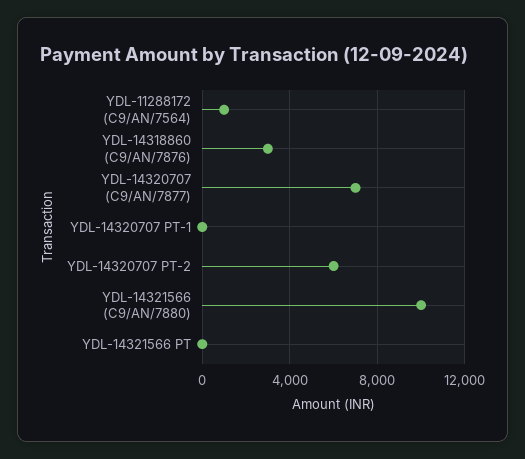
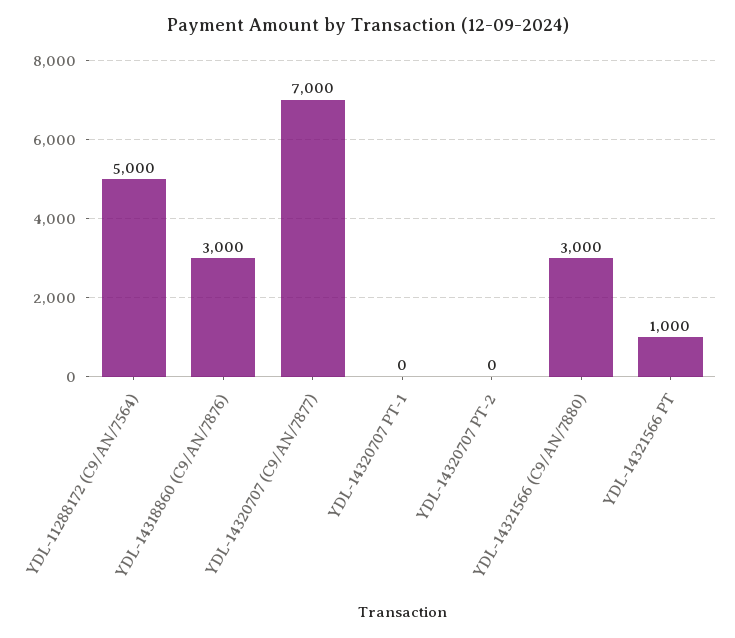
  {
-   "YDL-11288172 (C9/AN/7564)": 1000,
+   "YDL-11288172 (C9/AN/7564)": 5000,
    "YDL-14318860 (C9/AN/7876)": 3000,
    "YDL-14320707 (C9/AN/7877)": 7000,
    "YDL-14320707 PT-1": 0,
-   "YDL-14320707 PT-2": 6000,
+   "YDL-14320707 PT-2": 0,
-   "YDL-14321566 (C9/AN/7880)": 10000,
+   "YDL-14321566 (C9/AN/7880)": 3000,
-   "YDL-14321566 PT": 0
+   "YDL-14321566 PT": 1000
  }

